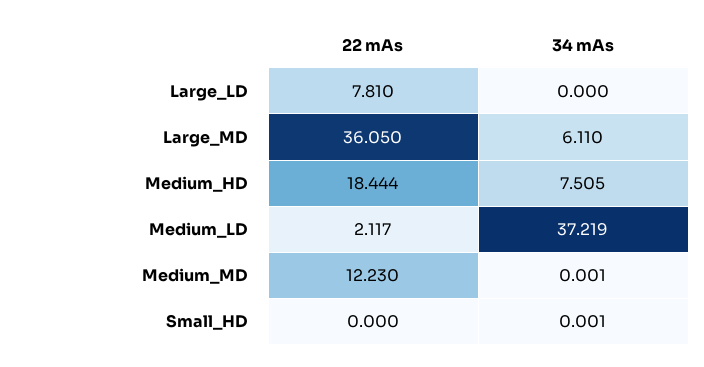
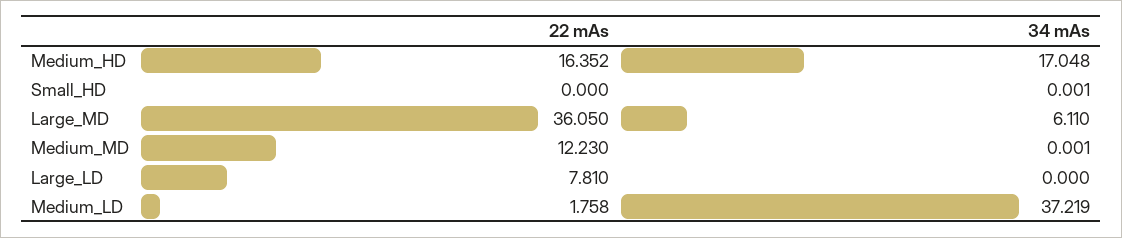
  {
    "22 mAs": {
      "Large_LD": 7.81,
      "Large_MD": 36.05,
-     "Medium_HD": 18.444,
+     "Medium_HD": 16.352,
-     "Medium_LD": 2.117,
+     "Medium_LD": 1.758,
      "Medium_MD": 12.23,
      "Small_HD": 0
    },
    "34 mAs": {
      "Large_LD": 0,
      "Large_MD": 6.11,
-     "Medium_HD": 7.505,
+     "Medium_HD": 17.048,
      "Medium_LD": 37.219,
      "Medium_MD": 0.001,
      "Small_HD": 0.001
    }
  }

